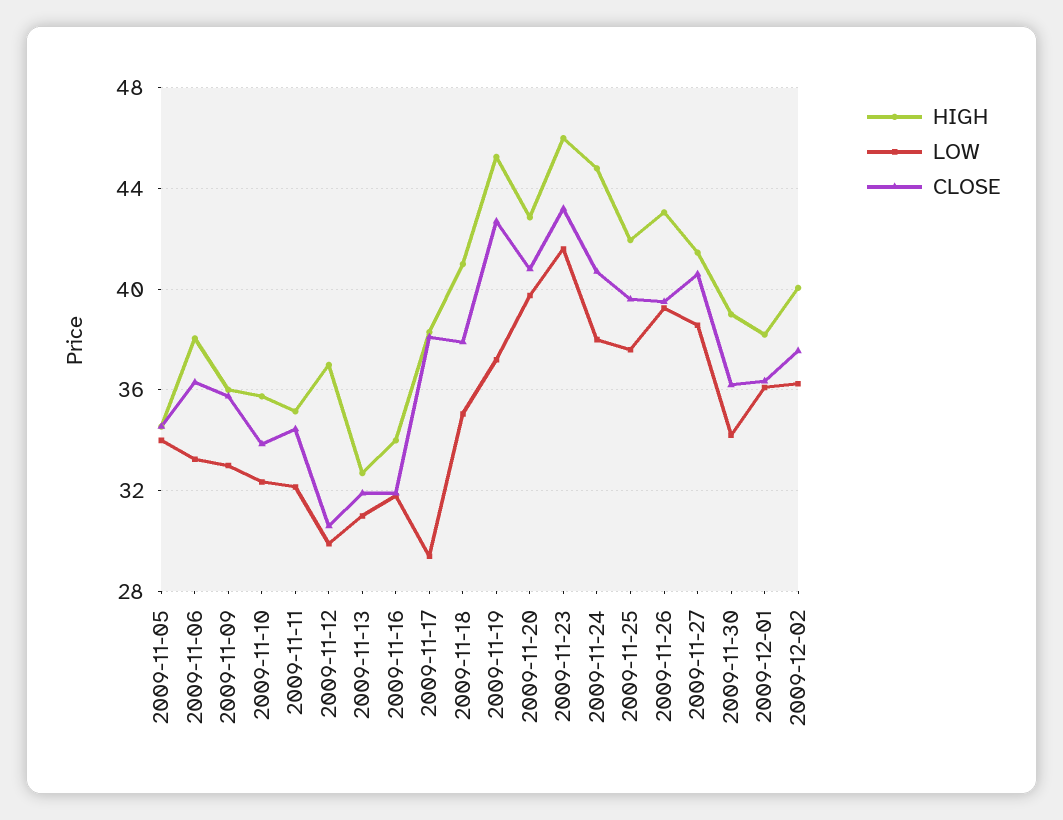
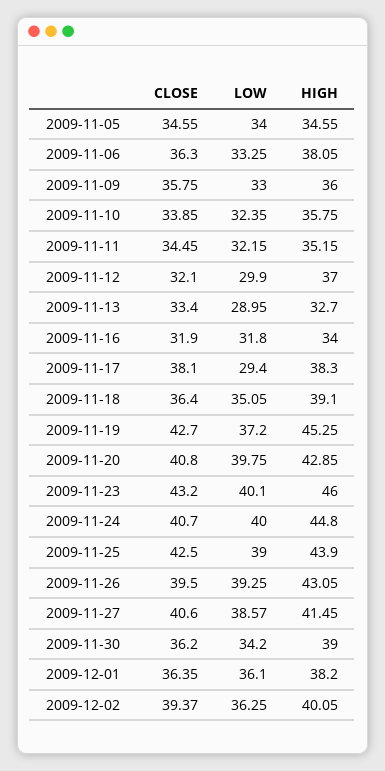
  {
    "HIGH": {
      "2009-11-05": 34.55,
      "2009-11-06": 38.05,
      "2009-11-09": 36,
      "2009-11-10": 35.75,
      "2009-11-11": 35.15,
      "2009-11-12": 37,
      "2009-11-13": 32.7,
      "2009-11-16": 34,
      "2009-11-17": 38.3,
-     "2009-11-18": 41,
+     "2009-11-18": 39.1,
      "2009-11-19": 45.25,
      "2009-11-20": 42.85,
      "2009-11-23": 46,
      "2009-11-24": 44.8,
-     "2009-11-25": 42,
+     "2009-11-25": 43.9,
      "2009-11-26": 43.05,
      "2009-11-27": 41.45,
      "2009-11-30": 39,
      "2009-12-01": 38.2,
      "2009-12-02": 40.05
    },
    "LOW": {
      "2009-11-05": 34,
      "2009-11-06": 33.25,
      "2009-11-09": 33,
      "2009-11-10": 32.35,
      "2009-11-11": 32.15,
      "2009-11-12": 29.9,
-     "2009-11-13": 31,
+     "2009-11-13": 28.95,
      "2009-11-16": 31.8,
      "2009-11-17": 29.4,
      "2009-11-18": 35.05,
      "2009-11-19": 37.2,
      "2009-11-20": 39.75,
-     "2009-11-23": 41.5,
+     "2009-11-23": 40.1,
-     "2009-11-24": 38,
+     "2009-11-24": 40,
-     "2009-11-25": 37.5,
+     "2009-11-25": 39,
      "2009-11-26": 39.25,
      "2009-11-27": 38.57,
      "2009-11-30": 34.2,
      "2009-12-01": 36.1,
      "2009-12-02": 36.25
    },
    "CLOSE": {
      "2009-11-05": 34.55,
      "2009-11-06": 36.3,
      "2009-11-09": 35.75,
      "2009-11-10": 33.85,
      "2009-11-11": 34.45,
-     "2009-11-12": 30.5,
+     "2009-11-12": 32.1,
-     "2009-11-13": 32,
+     "2009-11-13": 33.4,
      "2009-11-16": 31.9,
      "2009-11-17": 38.1,
-     "2009-11-18": 38,
+     "2009-11-18": 36.4,
      "2009-11-19": 42.7,
      "2009-11-20": 40.8,
      "2009-11-23": 43.2,
      "2009-11-24": 40.7,
-     "2009-11-25": 39.5,
+     "2009-11-25": 42.5,
      "2009-11-26": 39.5,
      "2009-11-27": 40.6,
      "2009-11-30": 36.2,
      "2009-12-01": 36.35,
-     "2009-12-02": 37.5
+     "2009-12-02": 39.37
    }
  }

